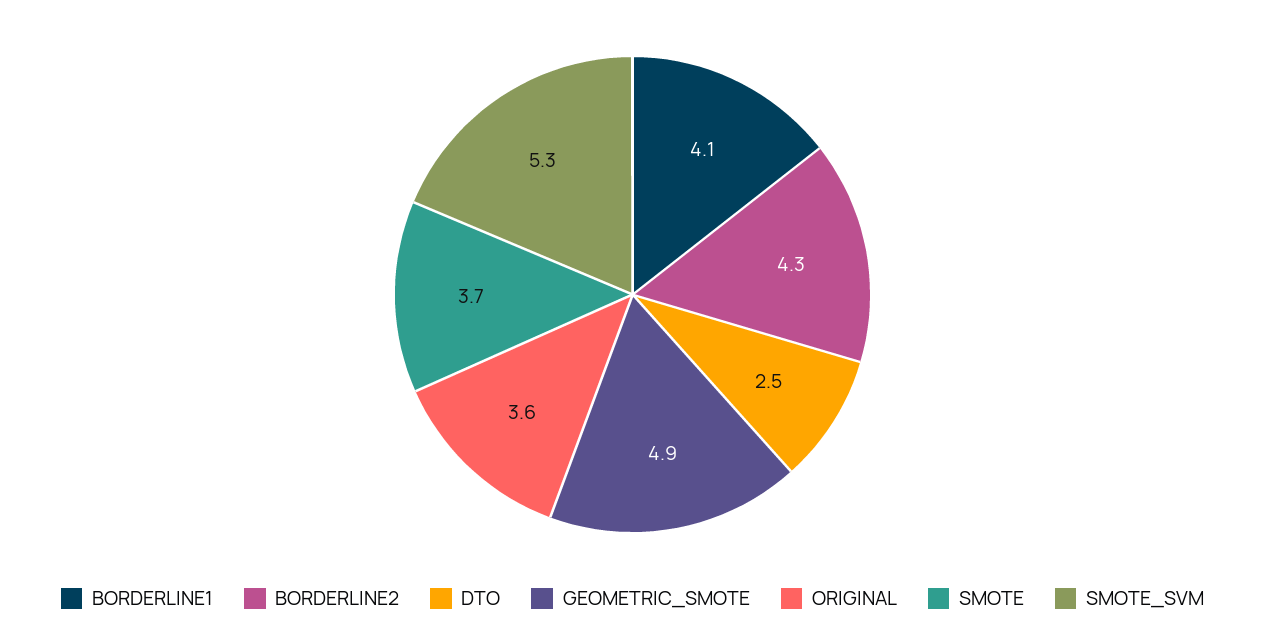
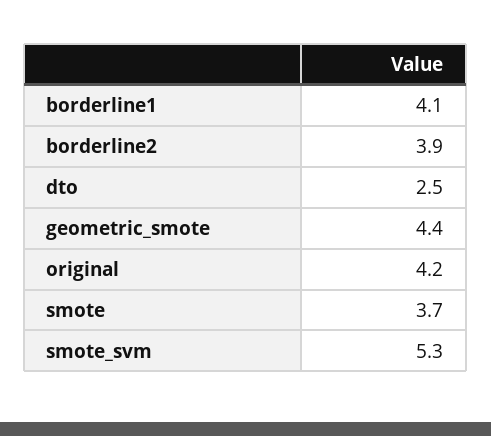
  {
    "BORDERLINE1": 4.1,
-   "BORDERLINE2": 4.3,
+   "BORDERLINE2": 3.9,
    "DTO": 2.5,
-   "GEOMETRIC_SMOTE": 4.9,
+   "GEOMETRIC_SMOTE": 4.4,
-   "ORIGINAL": 3.6,
+   "ORIGINAL": 4.2,
    "SMOTE": 3.7,
    "SMOTE_SVM": 5.3
  }

